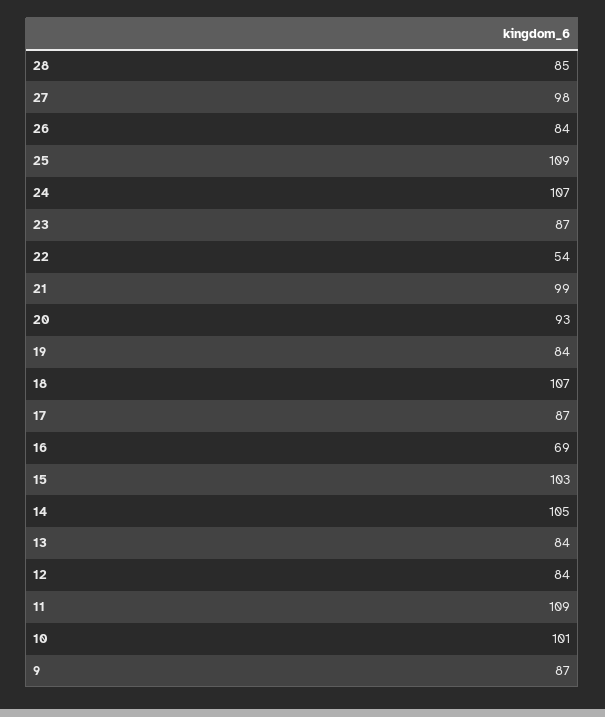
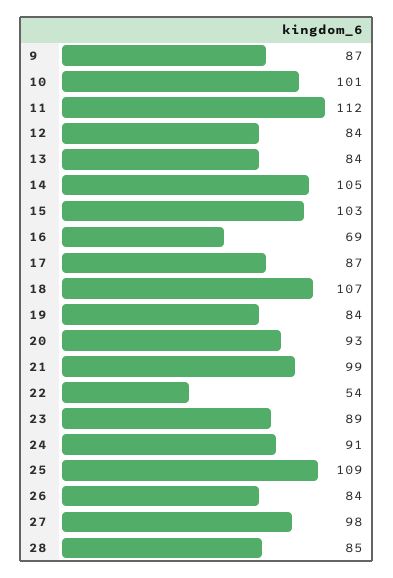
  {
    "28": 85,
    "27": 98,
    "26": 84,
    "25": 109,
-   "24": 107,
+   "24": 91,
-   "23": 87,
+   "23": 89,
    "22": 54,
    "21": 99,
    "20": 93,
    "19": 84,
    "18": 107,
    "17": 87,
    "16": 69,
    "15": 103,
    "14": 105,
    "13": 84,
    "12": 84,
-   "11": 109,
+   "11": 112,
    "10": 101,
    "9": 87
  }

